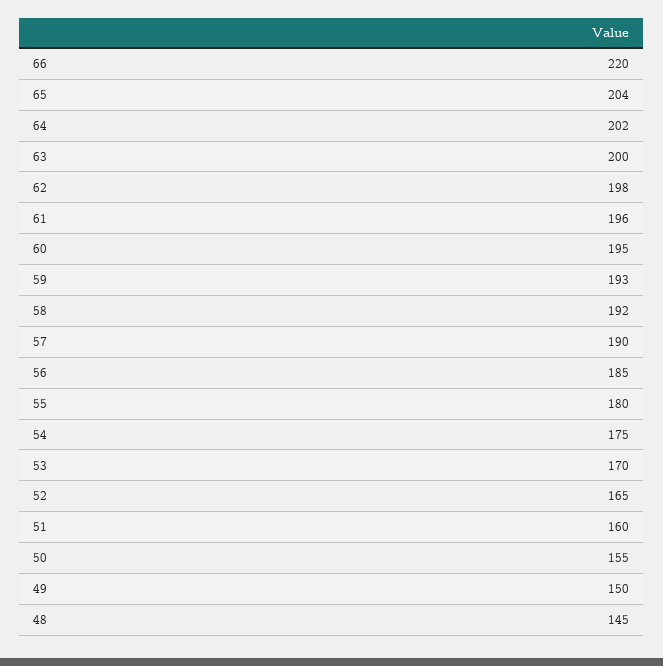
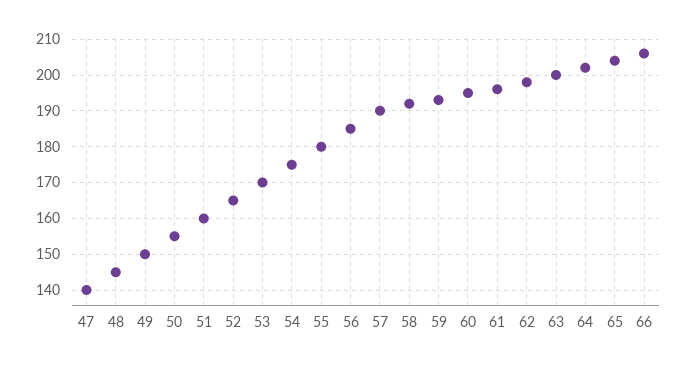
  {
-   "66": 220,
+   "66": 205,
    "65": 204,
    "64": 202,
    "63": 200,
    "62": 198,
    "61": 196,
    "60": 195,
    "59": 193,
    "58": 192,
    "57": 190,
    "56": 185,
    "55": 180,
    "54": 175,
    "53": 170,
    "52": 165,
    "51": 160,
    "50": 155,
    "49": 150,
-   "48": 145
+   "48": 145,
+   "47": 140
  }

